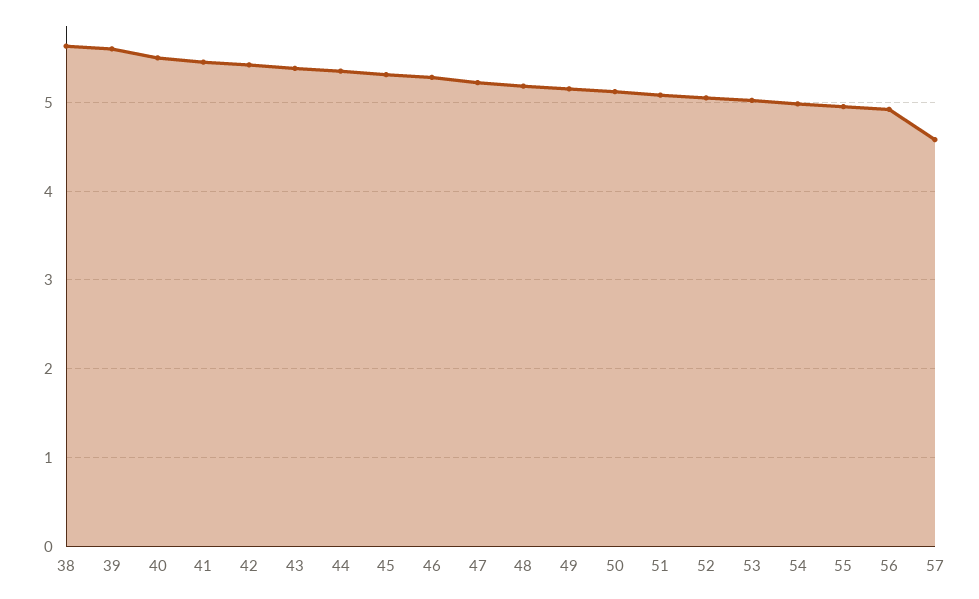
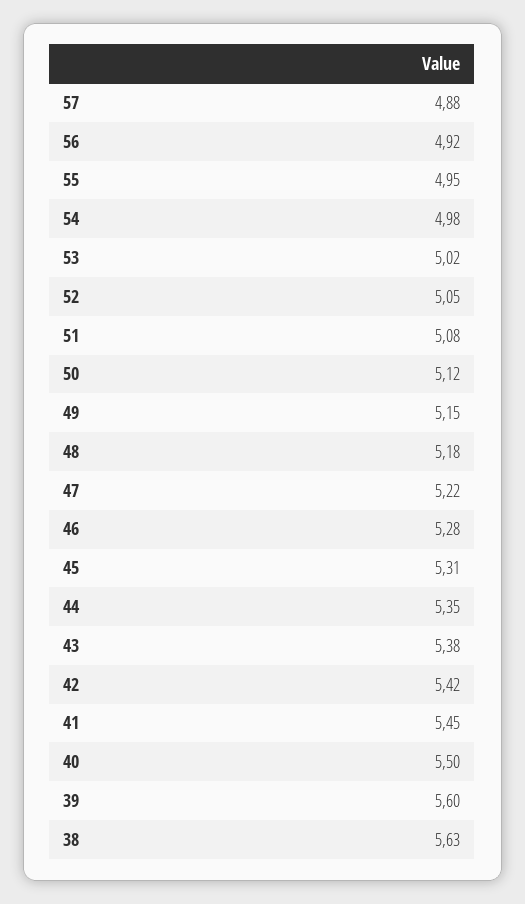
  {
    "38": 5.63,
    "39": 5.6,
    "40": 5.5,
    "41": 5.45,
    "42": 5.42,
    "43": 5.38,
    "44": 5.35,
    "45": 5.31,
    "46": 5.28,
    "47": 5.22,
    "48": 5.18,
    "49": 5.15,
    "50": 5.12,
    "51": 5.08,
    "52": 5.05,
    "53": 5.02,
    "54": 4.98,
    "55": 4.95,
    "56": 4.92,
-   "57": 4.6
+   "57": 4.88
  }

